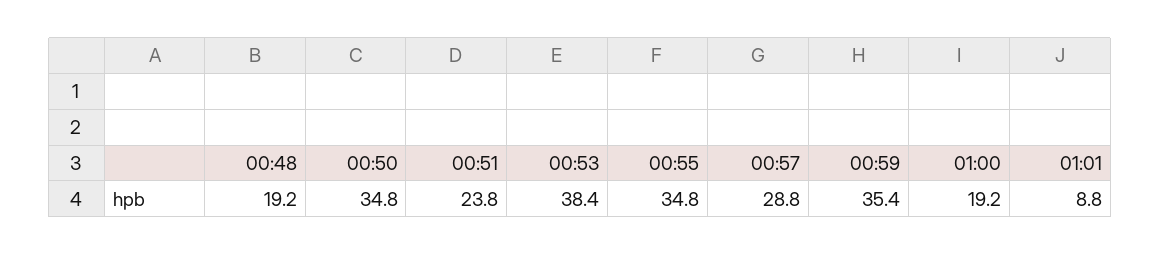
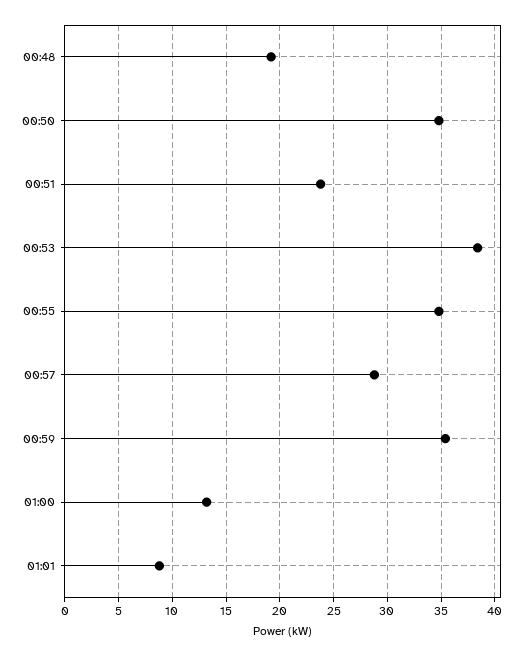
  {
    "00:48": 19.2,
    "00:50": 34.8,
    "00:51": 23.8,
    "00:53": 38.4,
    "00:55": 34.8,
    "00:57": 28.8,
    "00:59": 35.4,
-   "01:00": 19.2,
+   "01:00": 13,
    "01:01": 8.8
  }

